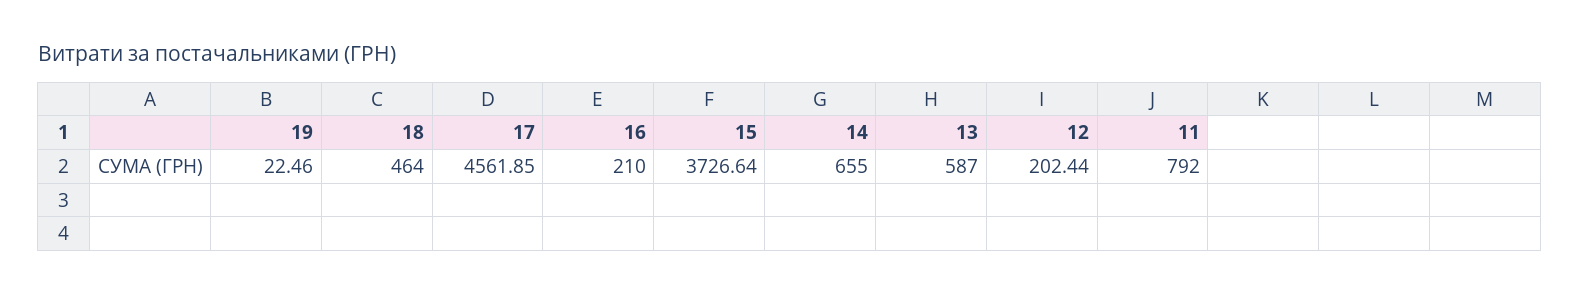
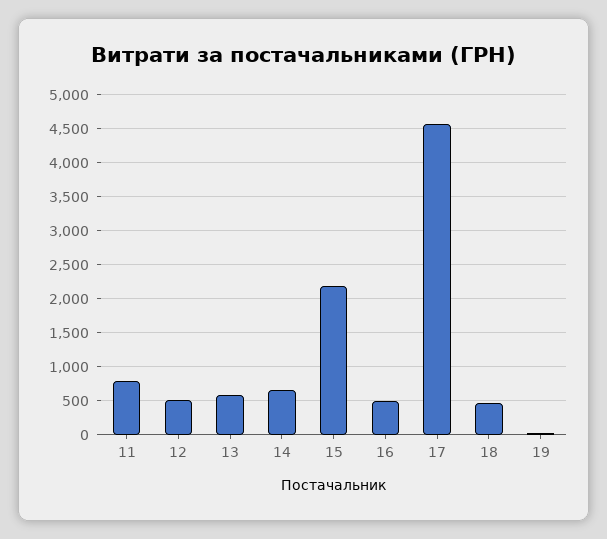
  {
    "19": 22.46,
    "18": 464,
    "17": 4561.85,
-   "16": 210,
+   "16": 500,
-   "15": 3726.64,
+   "15": 2200,
    "14": 655,
    "13": 587,
-   "12": 202.44,
+   "12": 500,
    "11": 792
  }

